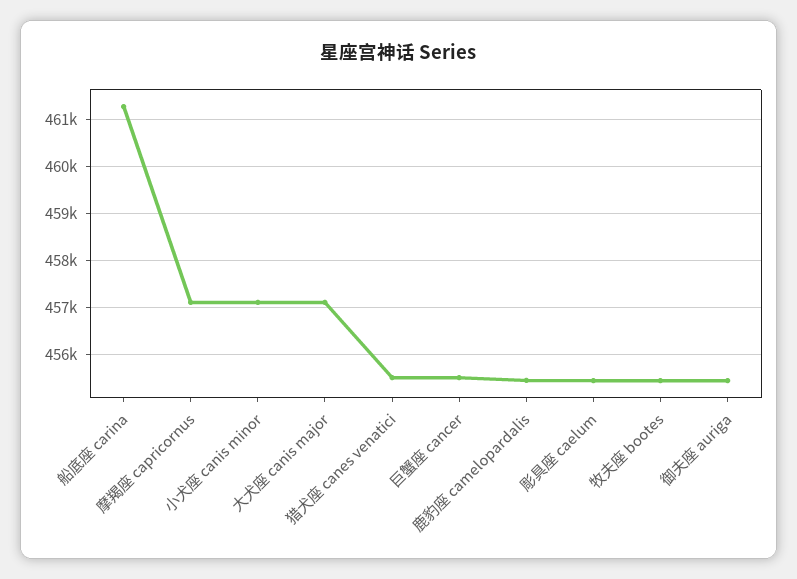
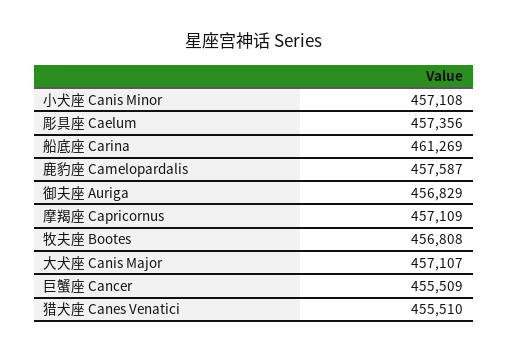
  {
    "船底座 carina": 461269,
    "摩羯座 capricornus": 457109,
    "小犬座 canis minor": 457108,
    "大犬座 canis major": 457107,
    "猎犬座 canes venatici": 455510,
    "巨蟹座 cancer": 455509,
-   "鹿豹座 camelopardalis": 455400,
+   "鹿豹座 camelopardalis": 457587,
-   "彫具座 caelum": 455400,
+   "彫具座 caelum": 457356,
-   "牧夫座 bootes": 455400,
+   "牧夫座 bootes": 456808,
-   "御夫座 auriga": 455400
+   "御夫座 auriga": 456829
  }

